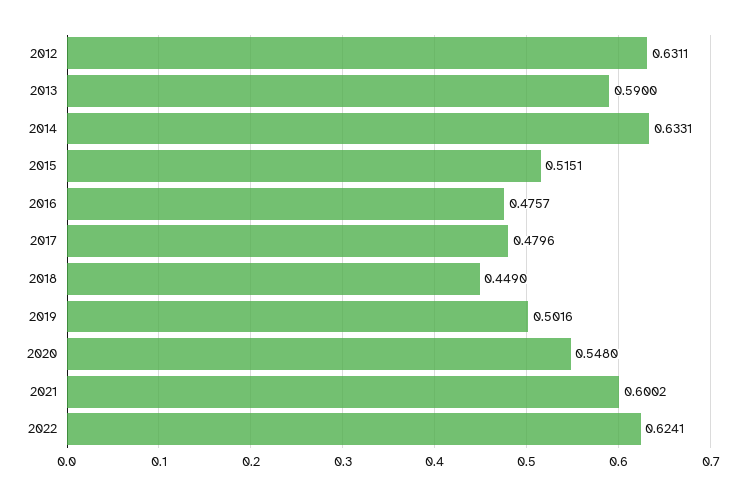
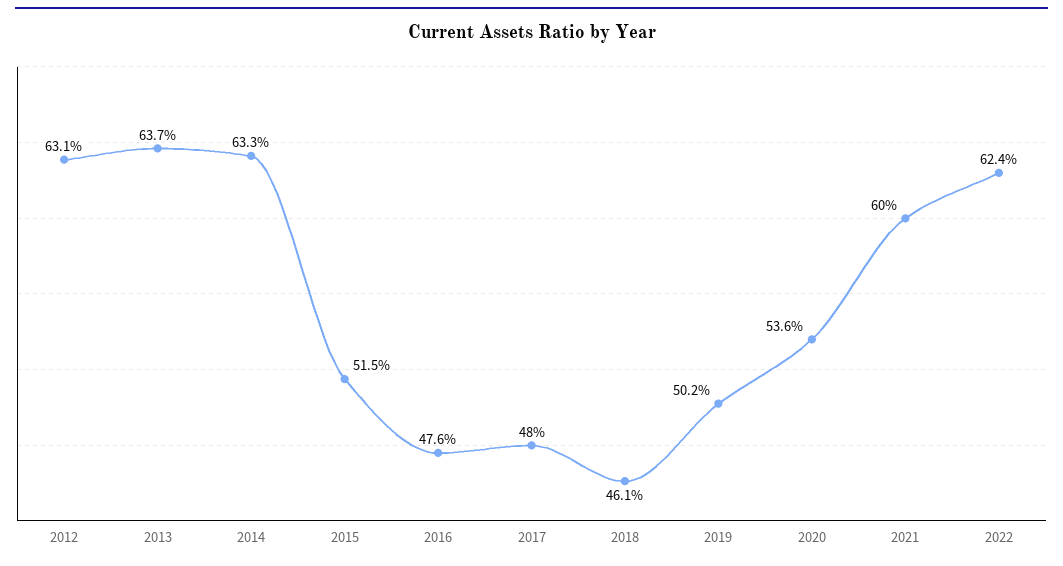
  {
    "2012": 0.6311,
-   "2013": 0.59,
+   "2013": 0.637,
    "2014": 0.6331,
    "2015": 0.5151,
    "2016": 0.4757,
    "2017": 0.4796,
-   "2018": 0.449,
+   "2018": 0.461,
    "2019": 0.5016,
-   "2020": 0.548,
+   "2020": 0.536,
    "2021": 0.6002,
    "2022": 0.6241
  }

